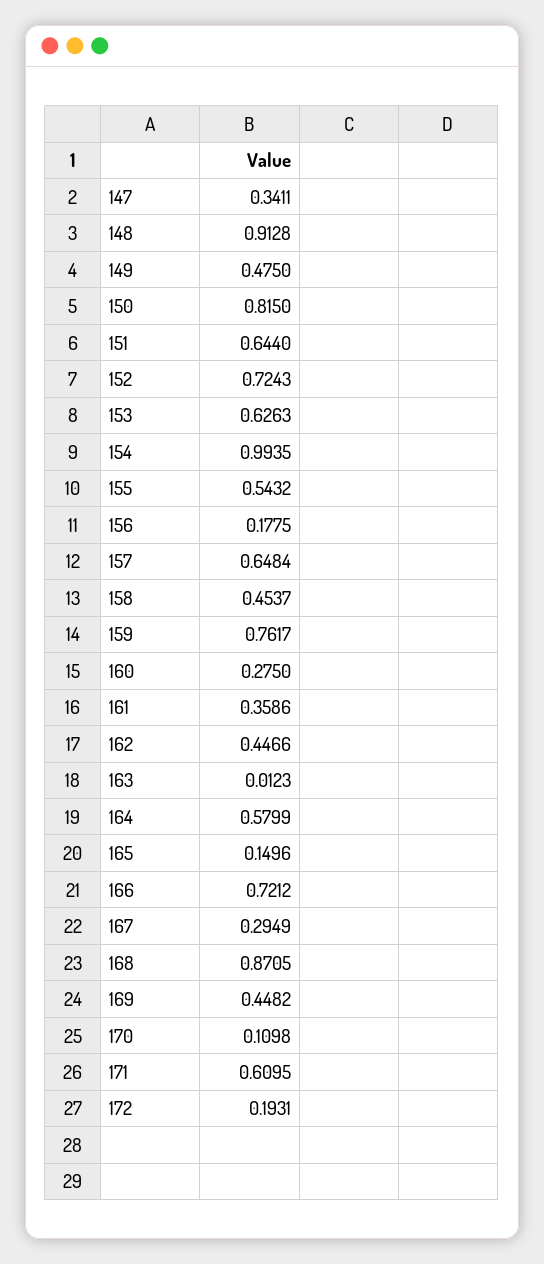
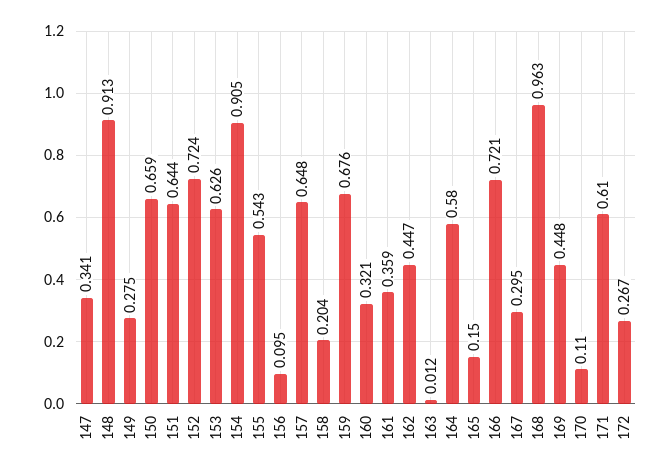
  {
    "147": 0.3411,
    "148": 0.9128,
-   "149": 0.475,
+   "149": 0.275,
-   "150": 0.815,
+   "150": 0.659,
    "151": 0.644,
    "152": 0.7243,
    "153": 0.6263,
-   "154": 0.9935,
+   "154": 0.905,
    "155": 0.5432,
-   "156": 0.1775,
+   "156": 0.095,
    "157": 0.6484,
-   "158": 0.4537,
+   "158": 0.204,
-   "159": 0.7617,
+   "159": 0.676,
-   "160": 0.275,
+   "160": 0.321,
    "161": 0.3586,
    "162": 0.4466,
    "163": 0.0123,
    "164": 0.5799,
    "165": 0.1496,
    "166": 0.7212,
    "167": 0.2949,
-   "168": 0.8705,
+   "168": 0.963,
    "169": 0.4482,
    "170": 0.1098,
    "171": 0.6095,
-   "172": 0.1931
+   "172": 0.267
  }

